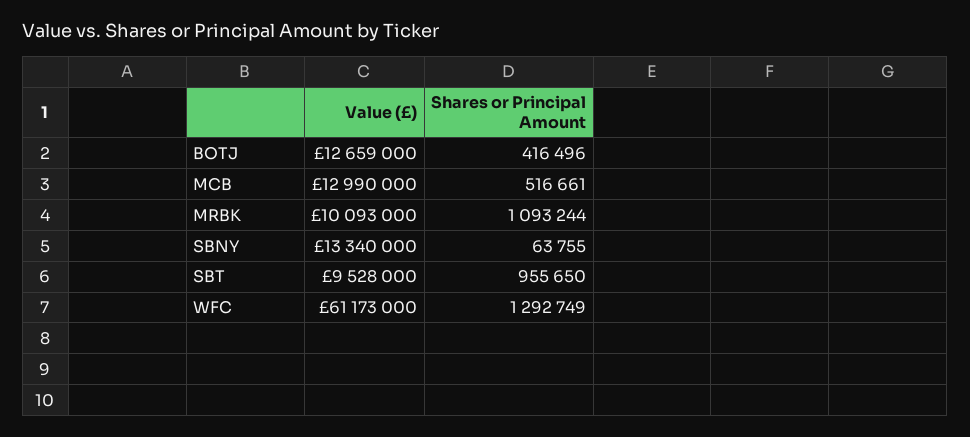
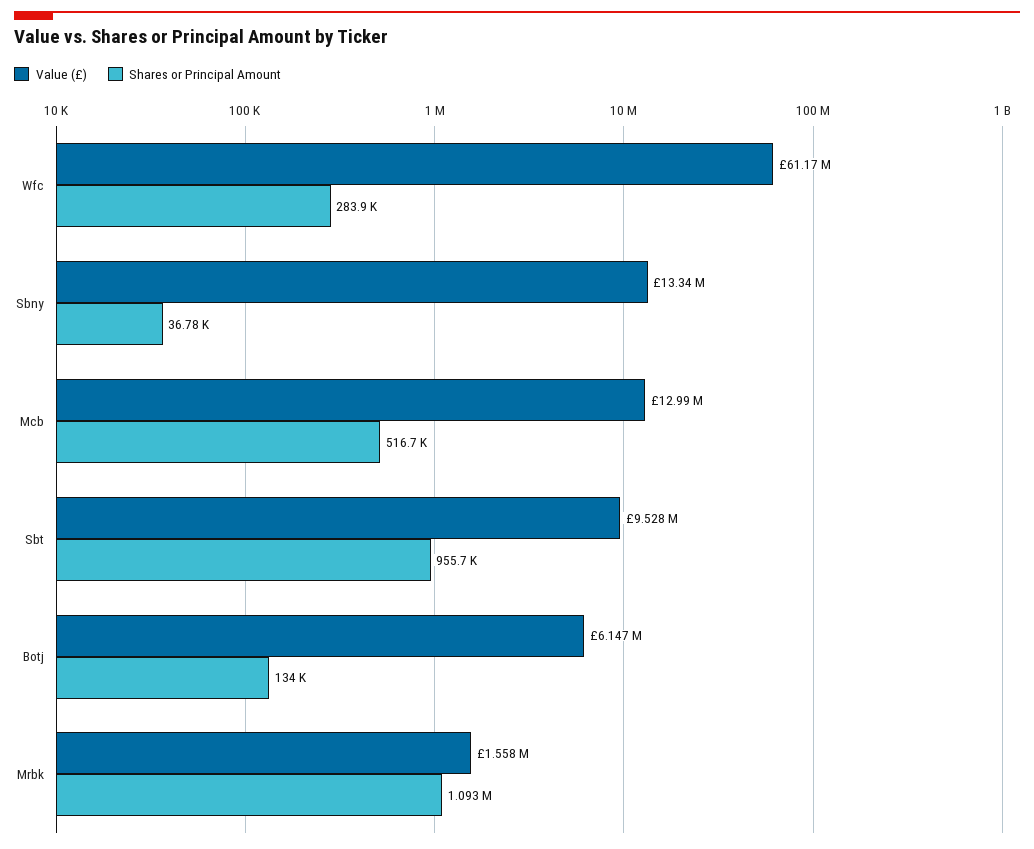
  {
    "Value (£)": {
-     "BOTJ": 12659000,
+     "BOTJ": 6147000,
      "MCB": 12990000,
-     "MRBK": 10093000,
+     "MRBK": 1558000,
      "SBNY": 13340000,
      "SBT": 9528000,
      "WFC": 61173000
    },
    "Shares or Principal Amount": {
-     "BOTJ": 416496,
+     "BOTJ": 134000,
      "MCB": 516661,
      "MRBK": 1093244,
-     "SBNY": 63755,
+     "SBNY": 36780,
      "SBT": 955650,
-     "WFC": 1292749
+     "WFC": 283900
    }
  }

